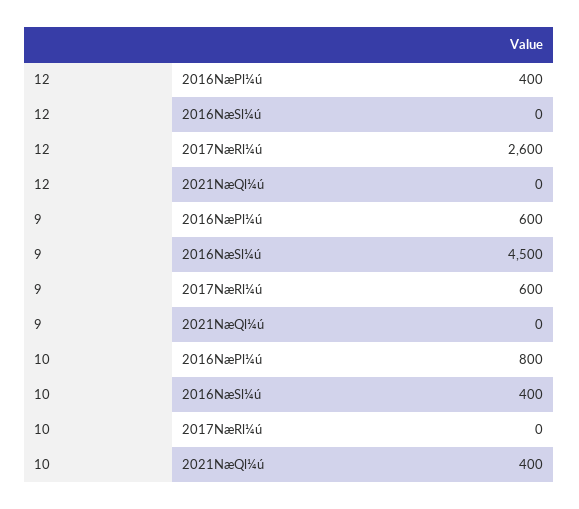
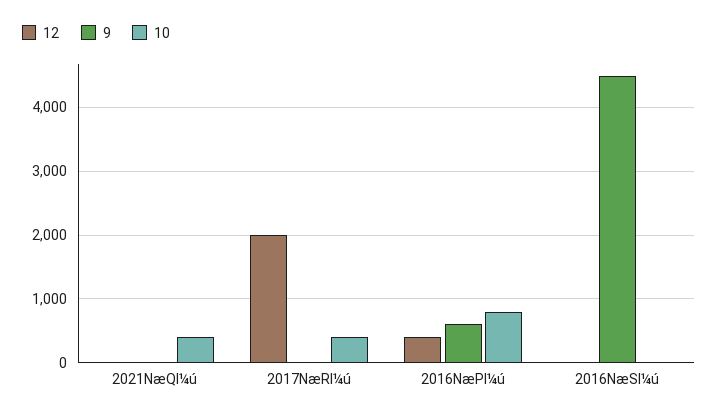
  {
    "12": {
      "2016NæPl¼ú": 400,
      "2016NæSl¼ú": 0,
-     "2017NæRl¼ú": 2600,
+     "2017NæRl¼ú": 2000,
      "2021NæQl¼ú": 0
    },
    "9": {
      "2016NæPl¼ú": 600,
      "2016NæSl¼ú": 4500,
-     "2017NæRl¼ú": 600,
+     "2017NæRl¼ú": 0,
      "2021NæQl¼ú": 0
    },
    "10": {
      "2016NæPl¼ú": 800,
-     "2016NæSl¼ú": 400,
+     "2016NæSl¼ú": 0,
-     "2017NæRl¼ú": 0,
+     "2017NæRl¼ú": 400,
      "2021NæQl¼ú": 400
    }
  }

